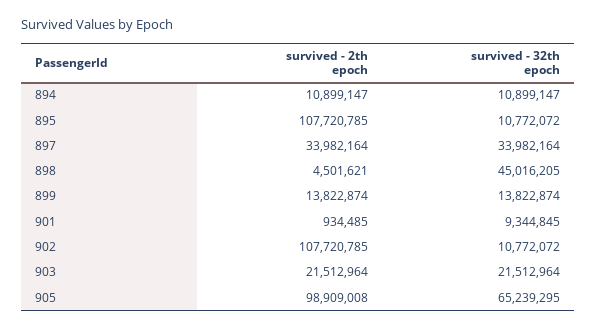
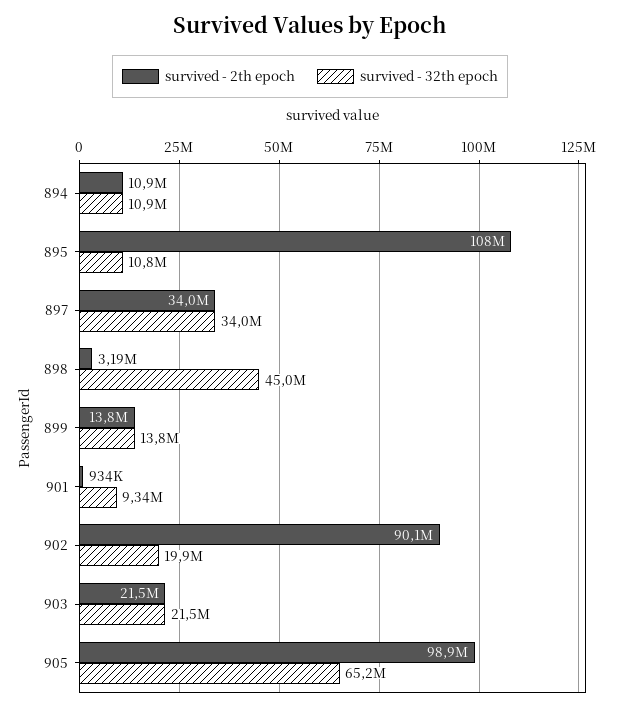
  {
    "survived - 2th epoch": {
      "894": 10899147,
      "895": 107720785,
      "897": 33982164,
-     "898": 4501621,
+     "898": 3190000,
      "899": 13822874,
      "901": 934485,
-     "902": 107720785,
+     "902": 90100000,
      "903": 21512964,
      "905": 98909008
    },
    "survived - 32th epoch": {
      "894": 10899147,
      "895": 10772072,
      "897": 33982164,
      "898": 45016205,
      "899": 13822874,
      "901": 9344845,
-     "902": 10772072,
+     "902": 19900000,
      "903": 21512964,
      "905": 65239295
    }
  }

